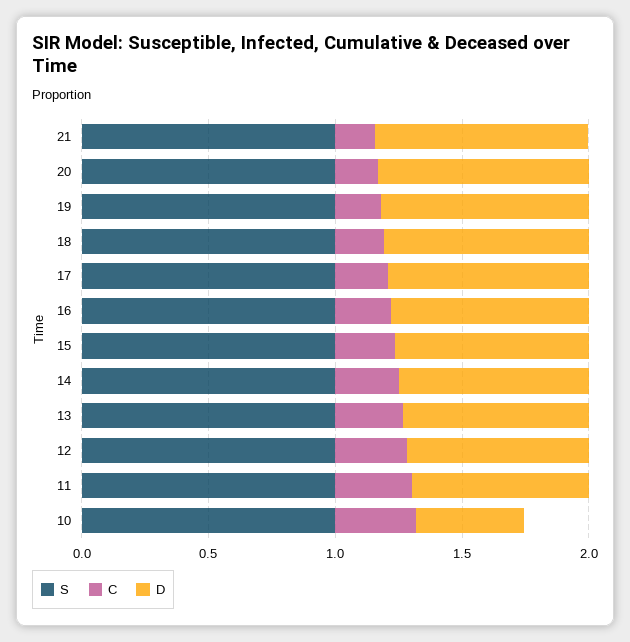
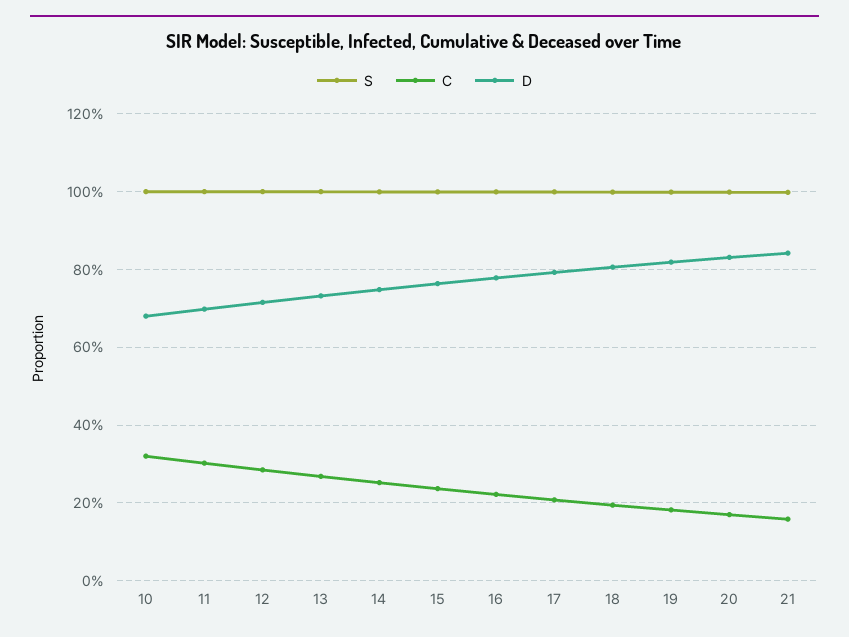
  {
    "S": {
      "21": 1,
      "20": 1,
      "19": 1,
      "18": 1,
      "17": 1,
      "16": 1,
      "15": 1,
      "14": 1,
      "13": 1,
      "12": 1,
      "11": 1,
      "10": 1
    },
    "C": {
      "21": 0.16,
      "20": 0.16,
      "19": 0.18,
      "18": 0.2,
      "17": 0.2,
      "16": 0.22,
      "15": 0.24,
      "14": 0.26,
      "13": 0.26,
      "12": 0.28,
      "11": 0.3,
      "10": 0.32
    },
    "D": {
      "21": 0.84,
      "20": 0.84,
      "19": 0.82,
      "18": 0.8,
      "17": 0.8,
      "16": 0.78,
      "15": 0.76,
      "14": 0.74,
      "13": 0.74,
      "12": 0.72,
      "11": 0.7,
-     "10": 0.4
+     "10": 0.68
    }
  }

